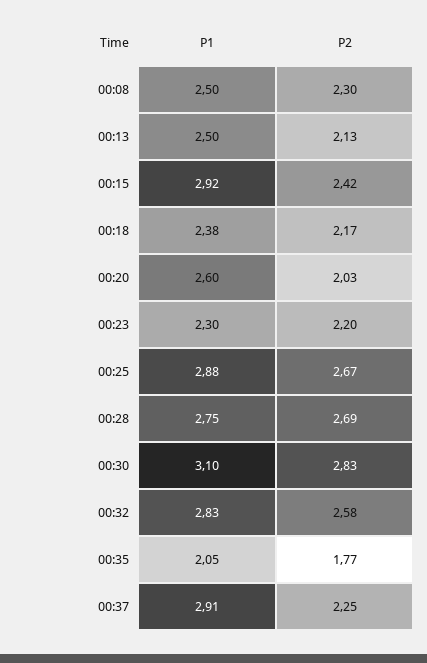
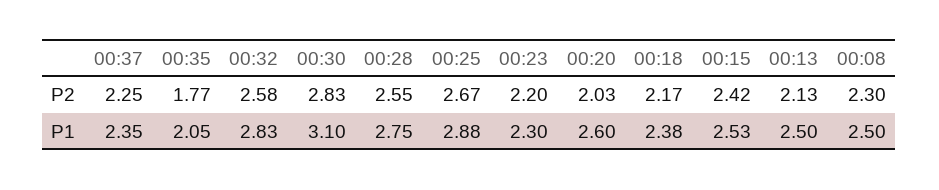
  {
    "P1": {
      "00:08": 2.5,
      "00:13": 2.5,
-     "00:15": 2.92,
+     "00:15": 2.53,
      "00:18": 2.38,
      "00:20": 2.6,
      "00:23": 2.3,
      "00:25": 2.88,
      "00:28": 2.75,
      "00:30": 3.1,
      "00:32": 2.83,
      "00:35": 2.05,
-     "00:37": 2.91
+     "00:37": 2.35
    },
    "P2": {
      "00:08": 2.3,
      "00:13": 2.13,
      "00:15": 2.42,
      "00:18": 2.17,
      "00:20": 2.03,
      "00:23": 2.2,
      "00:25": 2.67,
-     "00:28": 2.69,
+     "00:28": 2.55,
      "00:30": 2.83,
      "00:32": 2.58,
      "00:35": 1.77,
      "00:37": 2.25
    }
  }

